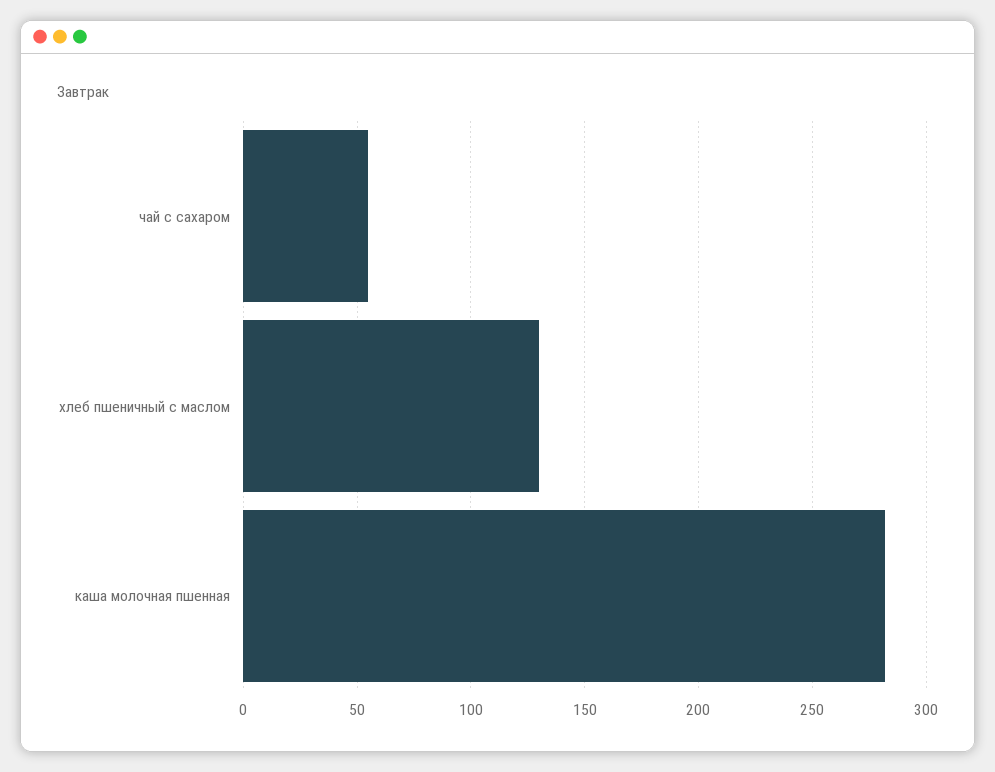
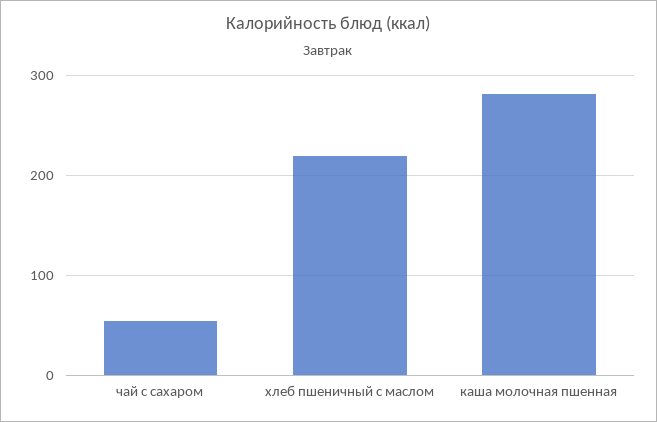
  {
    "чай с сахаром": 55,
-   "хлеб пшеничный с маслом": 130,
+   "хлеб пшеничный с маслом": 220,
    "каша молочная пшенная": 280
  }

